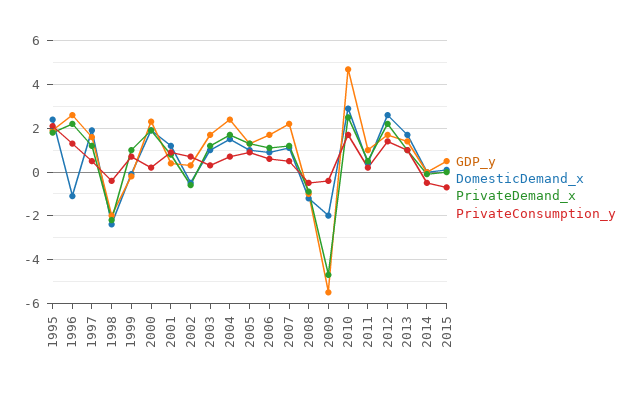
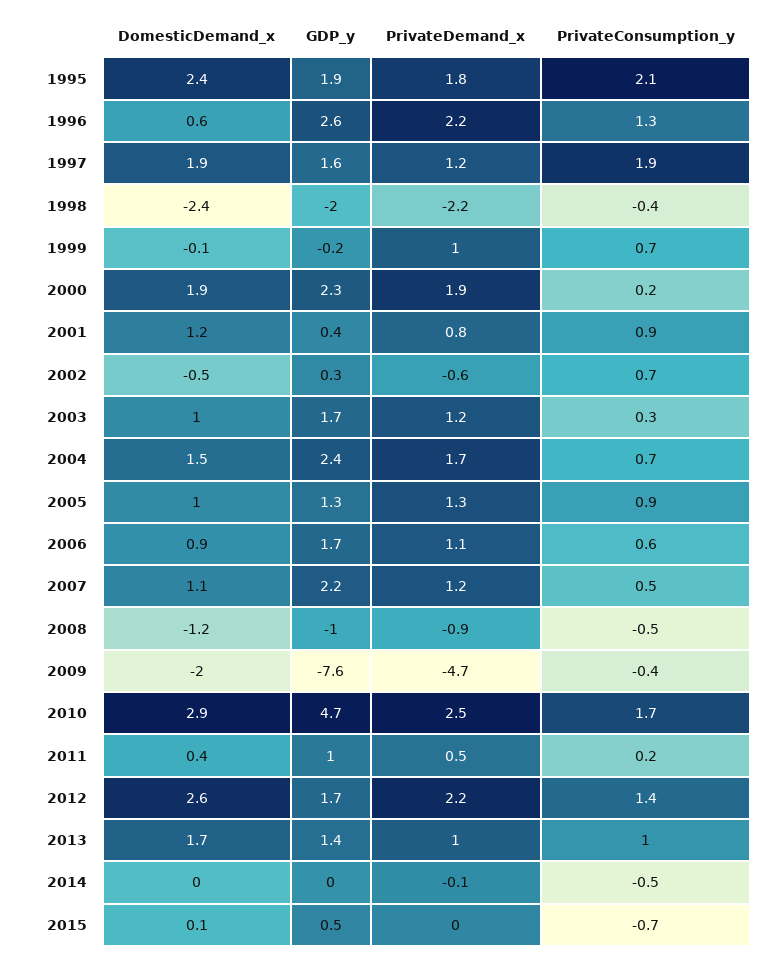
  {
    "GDP_y": {
      "1995": 1.9,
      "1996": 2.6,
      "1997": 1.6,
      "1998": -2,
      "1999": -0.2,
      "2000": 2.3,
      "2001": 0.4,
      "2002": 0.3,
      "2003": 1.7,
      "2004": 2.4,
      "2005": 1.3,
      "2006": 1.7,
      "2007": 2.2,
      "2008": -1,
-     "2009": -5.5,
+     "2009": -7.6,
      "2010": 4.7,
      "2011": 1,
      "2012": 1.7,
      "2013": 1.4,
      "2014": 0,
      "2015": 0.5
    },
    "DomesticDemand_x": {
      "1995": 2.4,
-     "1996": -1,
+     "1996": 0.6,
      "1997": 1.9,
      "1998": -2.4,
      "1999": -0.1,
      "2000": 1.9,
      "2001": 1.2,
      "2002": -0.5,
      "2003": 1,
      "2004": 1.5,
      "2005": 1,
      "2006": 0.9,
      "2007": 1.1,
      "2008": -1.2,
      "2009": -2,
      "2010": 2.9,
      "2011": 0.4,
      "2012": 2.6,
      "2013": 1.7,
      "2014": 0,
      "2015": 0.1
    },
    "PrivateDemand_x": {
      "1995": 1.8,
      "1996": 2.2,
      "1997": 1.2,
      "1998": -2.2,
      "1999": 1,
      "2000": 1.9,
      "2001": 0.8,
      "2002": -0.6,
      "2003": 1.2,
      "2004": 1.7,
      "2005": 1.3,
      "2006": 1.1,
      "2007": 1.2,
      "2008": -0.9,
      "2009": -4.7,
      "2010": 2.5,
      "2011": 0.5,
      "2012": 2.2,
      "2013": 1,
      "2014": -0.1,
      "2015": 0
    },
    "PrivateConsumption_y": {
      "1995": 2.1,
      "1996": 1.3,
-     "1997": 0.5,
+     "1997": 1.9,
      "1998": -0.4,
      "1999": 0.7,
      "2000": 0.2,
      "2001": 0.9,
      "2002": 0.7,
      "2003": 0.3,
      "2004": 0.7,
      "2005": 0.9,
      "2006": 0.6,
      "2007": 0.5,
      "2008": -0.5,
      "2009": -0.4,
      "2010": 1.7,
      "2011": 0.2,
      "2012": 1.4,
      "2013": 1,
      "2014": -0.5,
      "2015": -0.7
    }
  }

